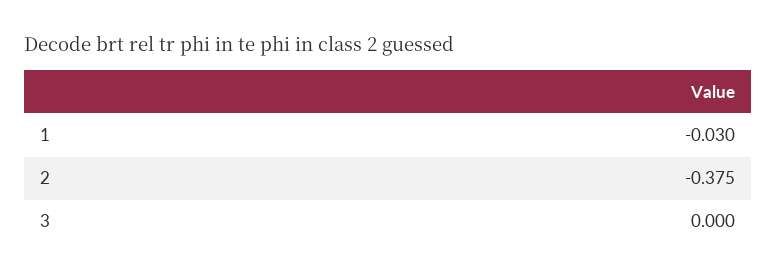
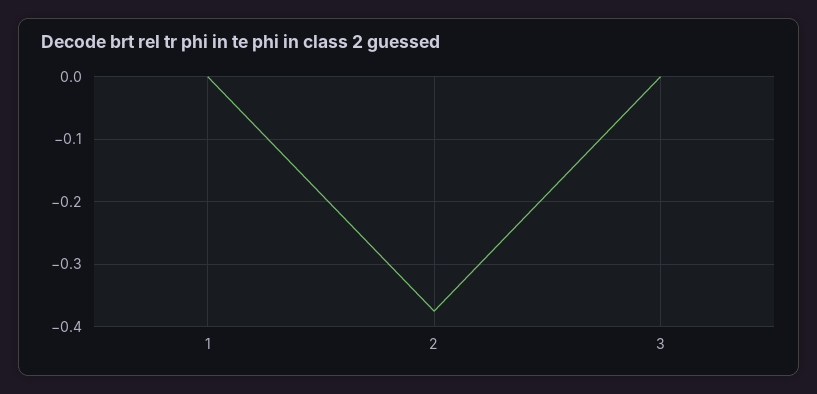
  {
-   "1": -0.03,
+   "1": 0,
    "2": -0.375,
    "3": 0
  }

